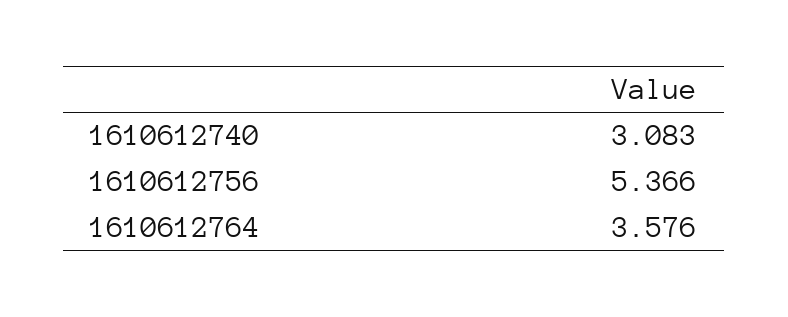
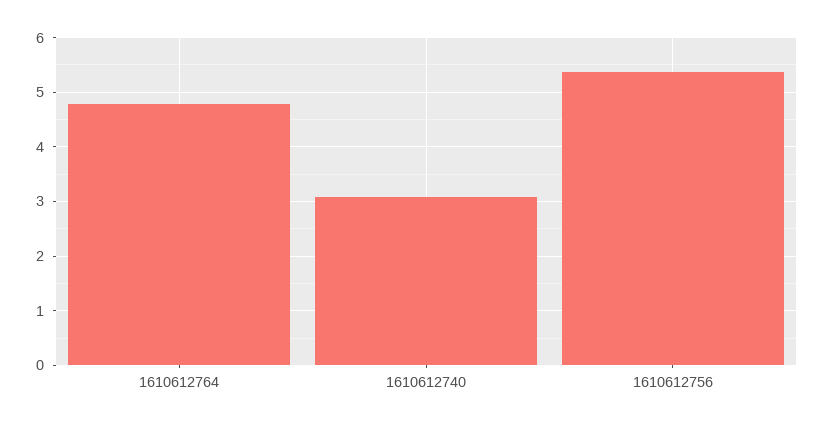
  {
    "1610612740": 3.083,
    "1610612756": 5.366,
-   "1610612764": 3.576
+   "1610612764": 4.8
  }

